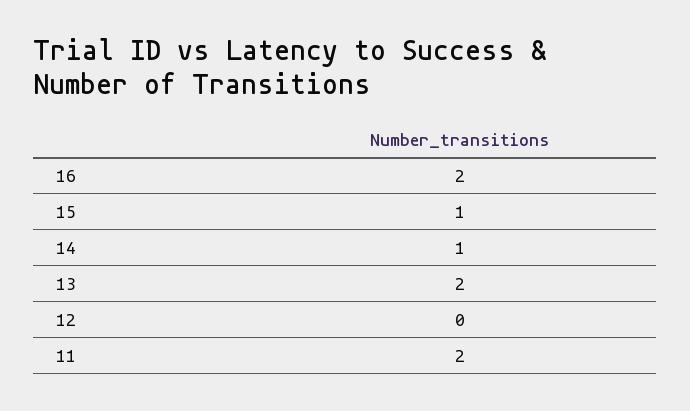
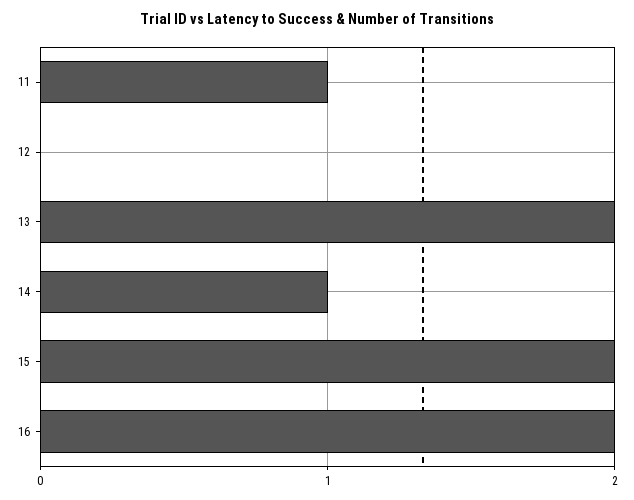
  {
    "16": 2,
-   "15": 1,
+   "15": 2,
    "14": 1,
    "13": 2,
    "12": 0,
-   "11": 2
+   "11": 1
  }

